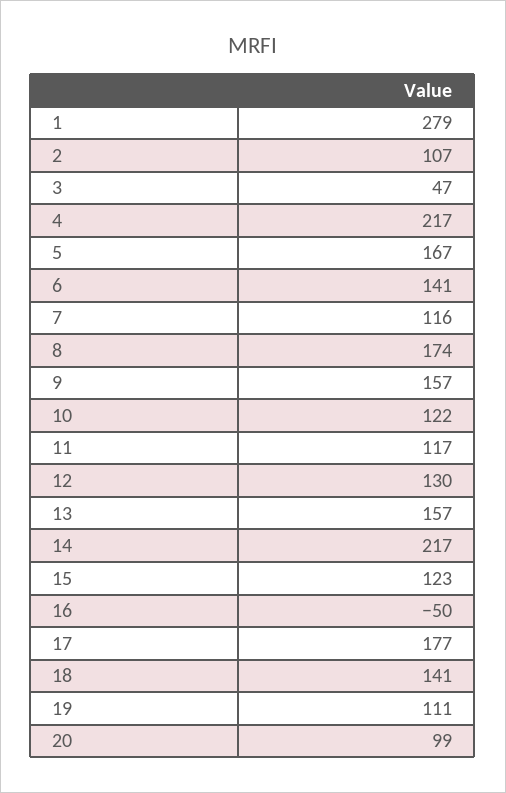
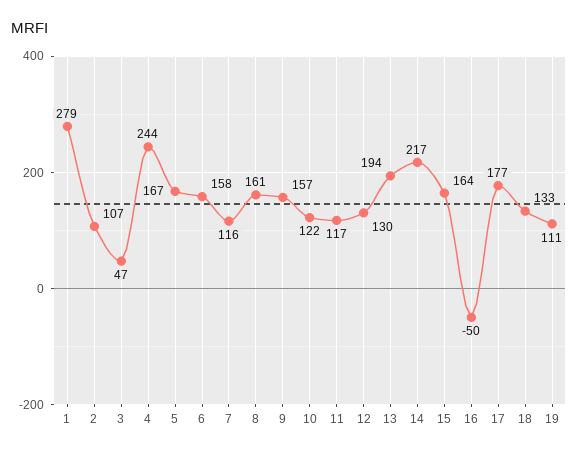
  {
    "1": 279,
    "2": 107,
    "3": 47,
-   "4": 217,
+   "4": 244,
    "5": 167,
-   "6": 141,
+   "6": 158,
    "7": 116,
-   "8": 174,
+   "8": 161,
    "9": 157,
    "10": 122,
    "11": 117,
    "12": 130,
-   "13": 157,
+   "13": 194,
    "14": 217,
-   "15": 123,
+   "15": 164,
    "16": -50,
    "17": 177,
-   "18": 141,
+   "18": 133,
-   "19": 111,
+   "19": 111
-   "20": 99
  }

